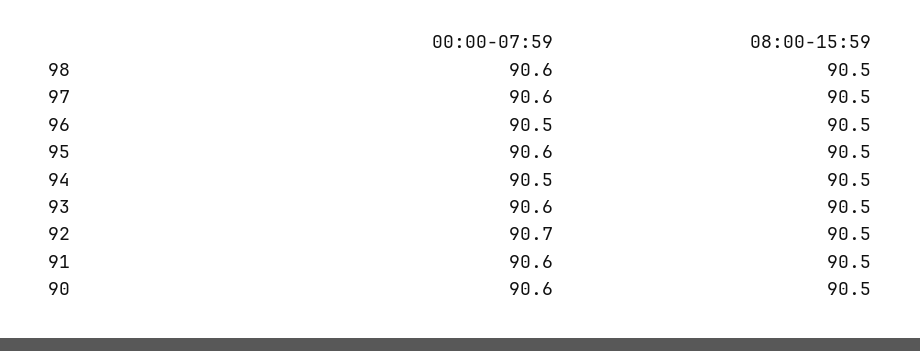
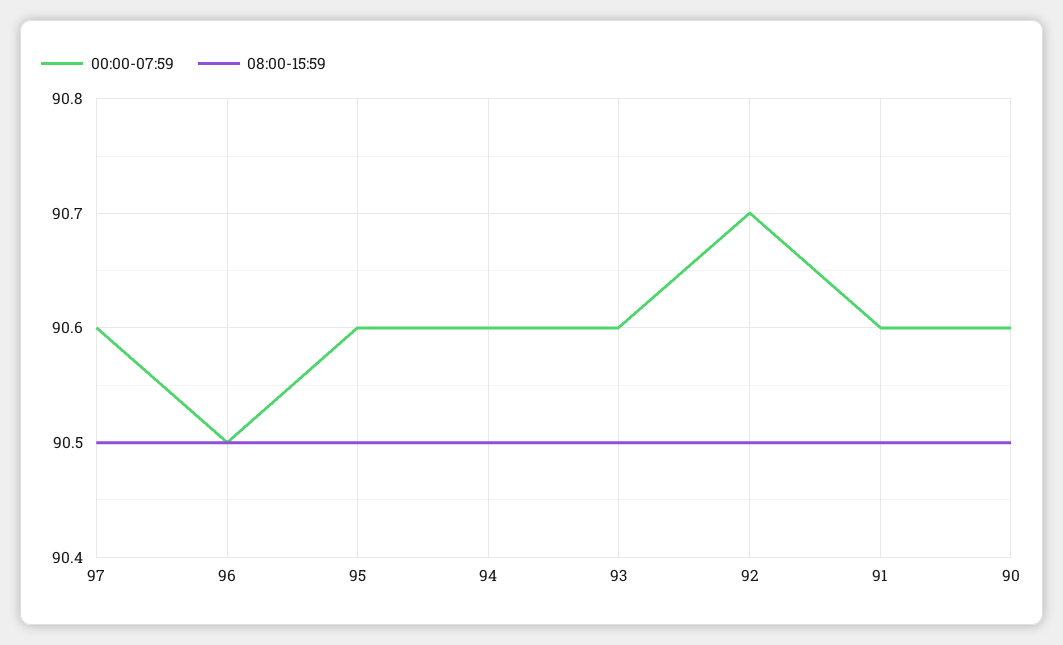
  {
    "00:00-07:59": {
-     "98": 90.6,
      "97": 90.6,
      "96": 90.5,
      "95": 90.6,
-     "94": 90.5,
+     "94": 90.6,
      "93": 90.6,
      "92": 90.7,
      "91": 90.6,
      "90": 90.6
    },
    "08:00-15:59": {
-     "98": 90.5,
      "97": 90.5,
      "96": 90.5,
      "95": 90.5,
      "94": 90.5,
      "93": 90.5,
      "92": 90.5,
      "91": 90.5,
      "90": 90.5
    }
  }

